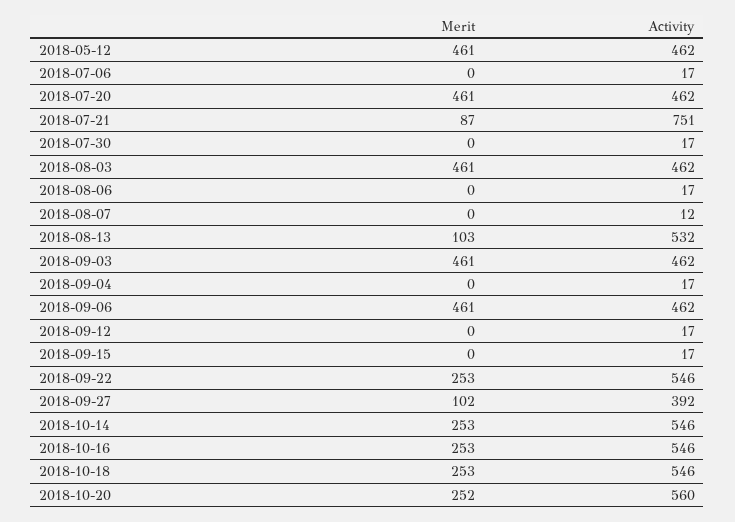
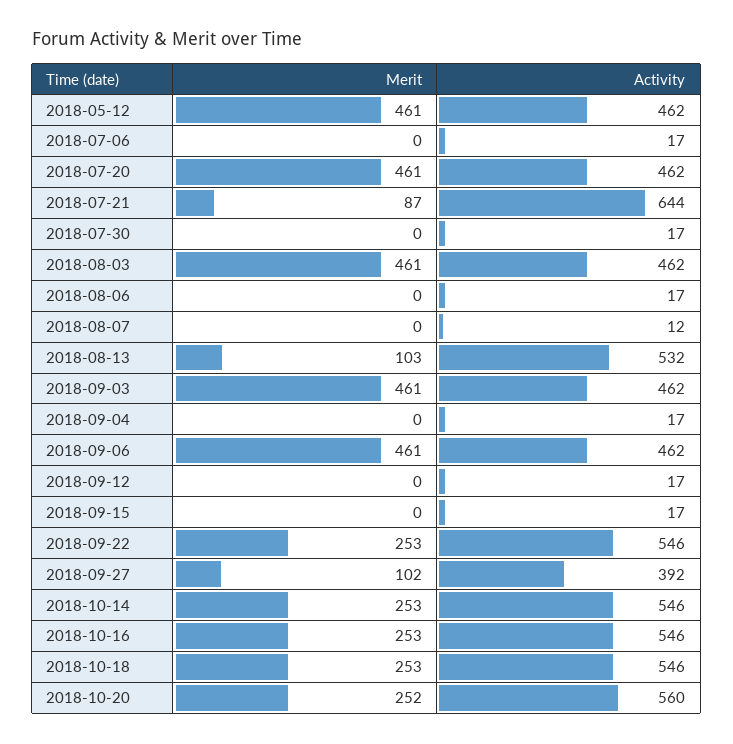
  {
    "Merit": {
      "2018-05-12": 461,
      "2018-07-06": 0,
      "2018-07-20": 461,
      "2018-07-21": 87,
      "2018-07-30": 0,
      "2018-08-03": 461,
      "2018-08-06": 0,
      "2018-08-07": 0,
      "2018-08-13": 103,
      "2018-09-03": 461,
      "2018-09-04": 0,
      "2018-09-06": 461,
      "2018-09-12": 0,
      "2018-09-15": 0,
      "2018-09-22": 253,
      "2018-09-27": 102,
      "2018-10-14": 253,
      "2018-10-16": 253,
      "2018-10-18": 253,
      "2018-10-20": 252
    },
    "Activity": {
      "2018-05-12": 462,
      "2018-07-06": 17,
      "2018-07-20": 462,
-     "2018-07-21": 751,
+     "2018-07-21": 644,
      "2018-07-30": 17,
      "2018-08-03": 462,
      "2018-08-06": 17,
      "2018-08-07": 12,
      "2018-08-13": 532,
      "2018-09-03": 462,
      "2018-09-04": 17,
      "2018-09-06": 462,
      "2018-09-12": 17,
      "2018-09-15": 17,
      "2018-09-22": 546,
      "2018-09-27": 392,
      "2018-10-14": 546,
      "2018-10-16": 546,
      "2018-10-18": 546,
      "2018-10-20": 560
    }
  }

